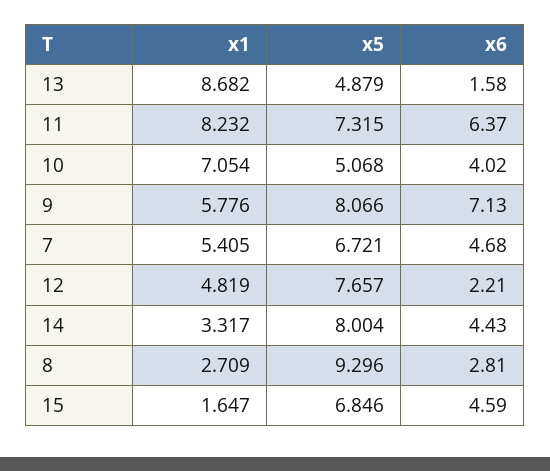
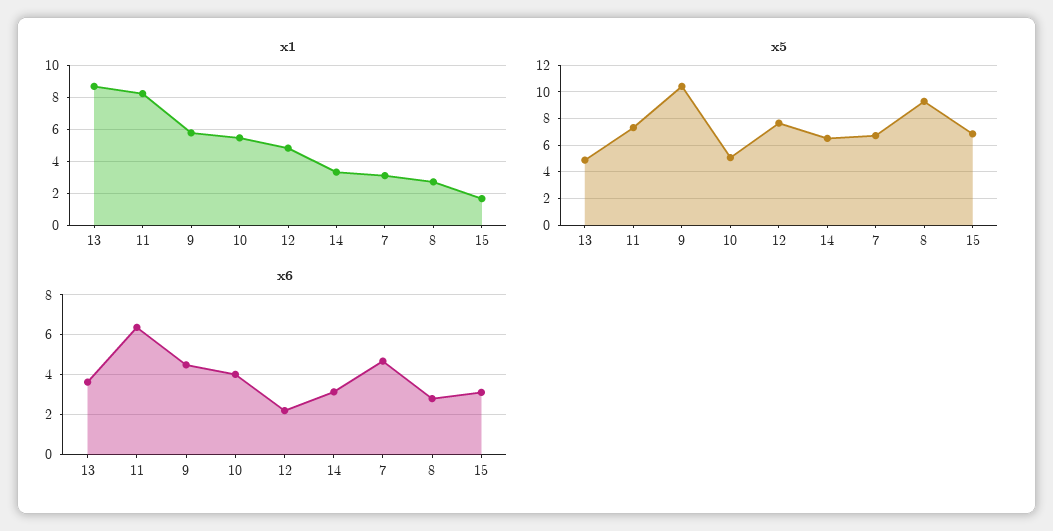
  {
    "x1": {
      "13": 8.682,
      "11": 8.232,
-     "10": 7.054,
+     "10": 5.5,
      "9": 5.776,
-     "7": 5.405,
+     "7": 3,
      "12": 4.819,
      "14": 3.317,
      "8": 2.709,
      "15": 1.647
    },
    "x5": {
      "13": 4.879,
      "11": 7.315,
      "10": 5.068,
-     "9": 8.066,
+     "9": 10.5,
      "7": 6.721,
      "12": 7.657,
-     "14": 8.004,
+     "14": 6.5,
      "8": 9.296,
      "15": 6.846
    },
    "x6": {
-     "13": 1.58,
+     "13": 3.5,
      "11": 6.37,
      "10": 4.02,
-     "9": 7.13,
+     "9": 4.5,
      "7": 4.68,
      "12": 2.21,
-     "14": 4.43,
+     "14": 3,
      "8": 2.81,
-     "15": 4.59
+     "15": 3
    }
  }

